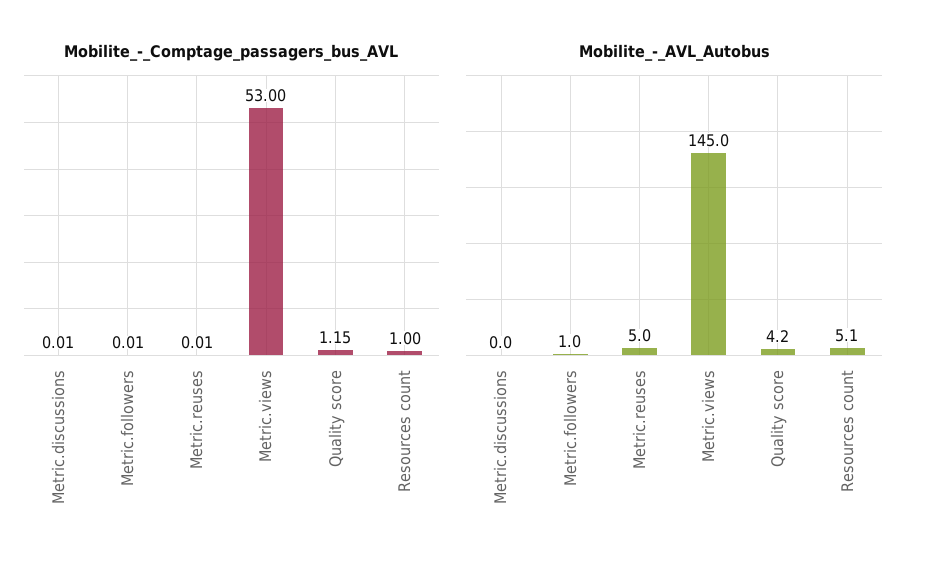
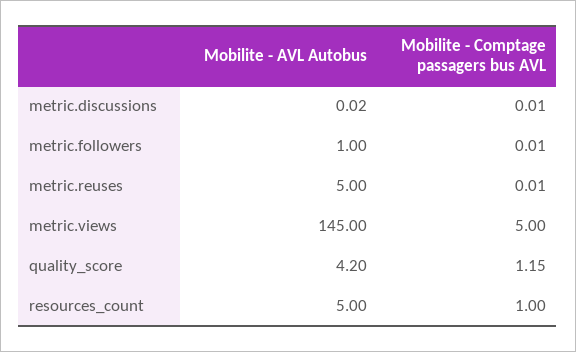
  {
    "Mobilite_-_Comptage_passagers_bus_AVL": {
      "Metric.discussions": 0.01,
      "Metric.followers": 0.01,
      "Metric.reuses": 0.01,
-     "Metric.views": 53,
+     "Metric.views": 5,
      "Quality score": 1.15,
      "Resources count": 1
    },
    "Mobilite_-_AVL_Autobus": {
-     "Metric.discussions": 0,
+     "Metric.discussions": 0.02,
      "Metric.followers": 1,
      "Metric.reuses": 5,
      "Metric.views": 145,
      "Quality score": 4.2,
-     "Resources count": 5.1
+     "Resources count": 5
    }
  }

